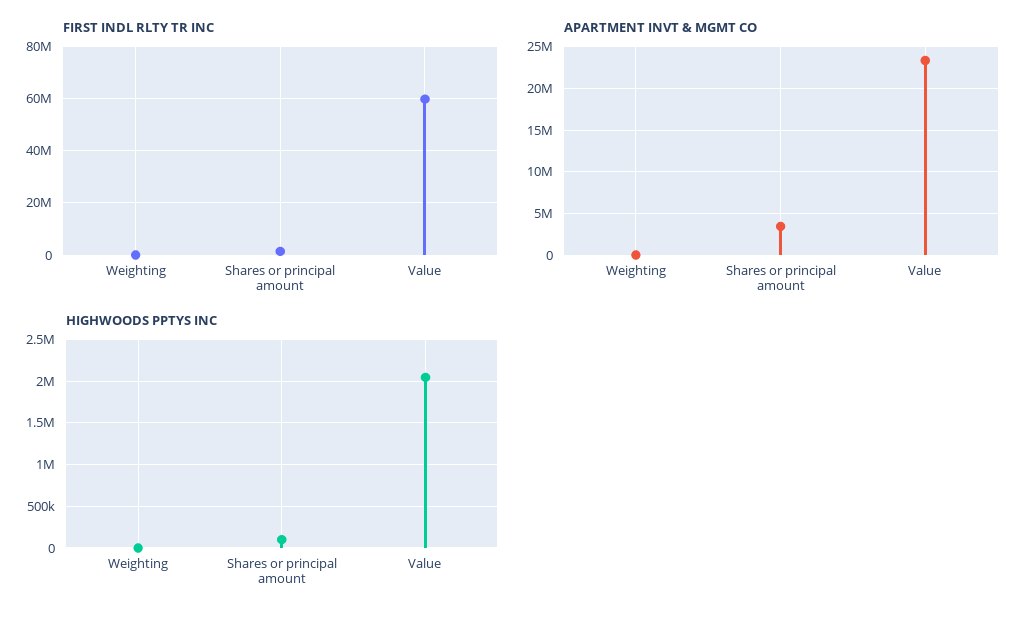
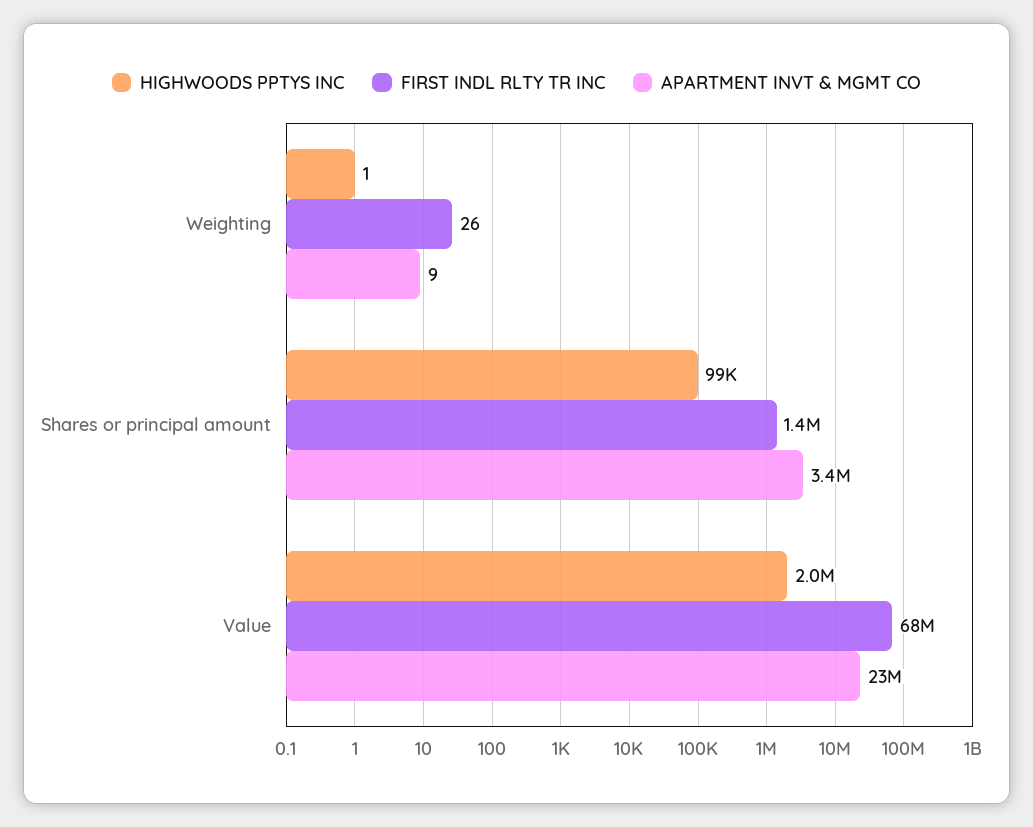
  {
    "FIRST INDL RLTY TR INC": {
      "Weighting": 26,
      "Shares or principal amount": 1400000,
-     "Value": 60000000
+     "Value": 68000000
    },
    "APARTMENT INVT & MGMT CO": {
      "Weighting": 9,
      "Shares or principal amount": 3400000,
      "Value": 23000000
    },
    "HIGHWOODS PPTYS INC": {
      "Weighting": 1,
      "Shares or principal amount": 99000,
      "Value": 2000000
    }
  }

